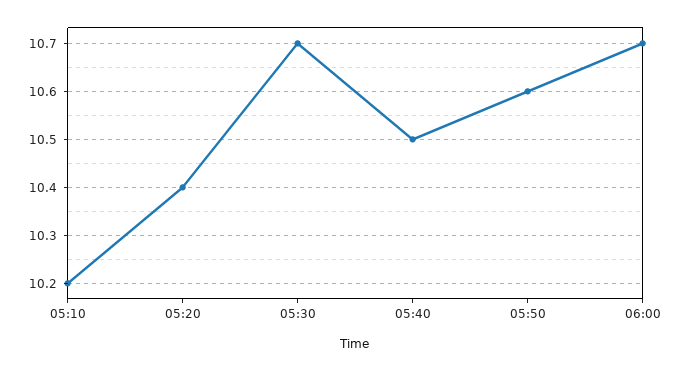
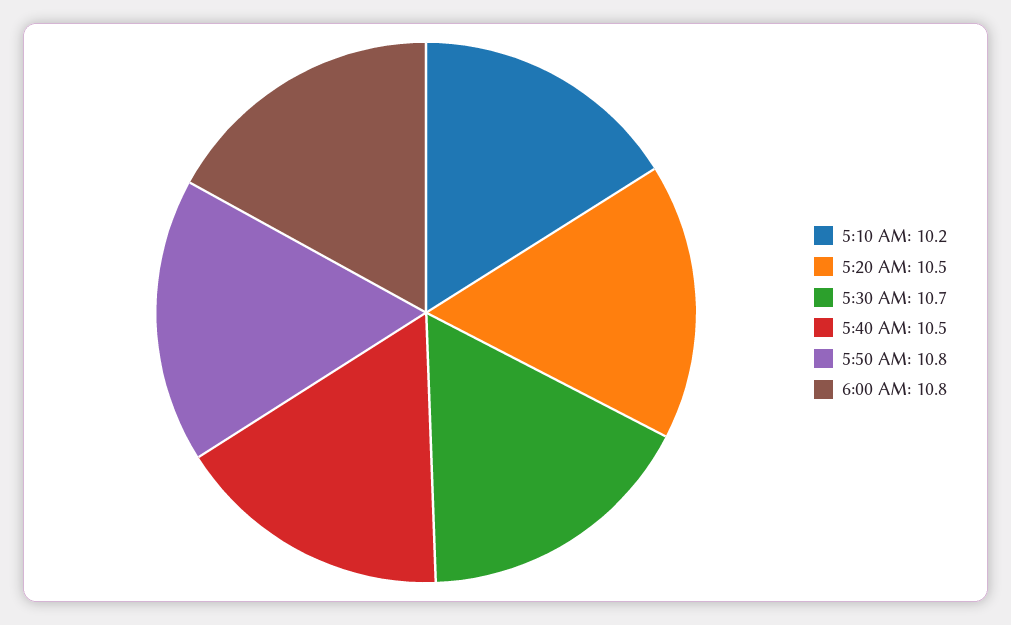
  {
    "05:10": 10.2,
-   "05:20": 10.4,
+   "05:20": 10.5,
    "05:30": 10.7,
    "05:40": 10.5,
-   "05:50": 10.6,
+   "05:50": 10.8,
-   "06:00": 10.7
+   "06:00": 10.8
  }

